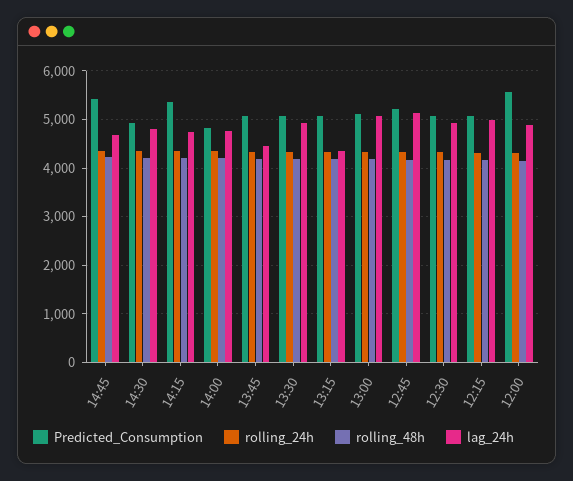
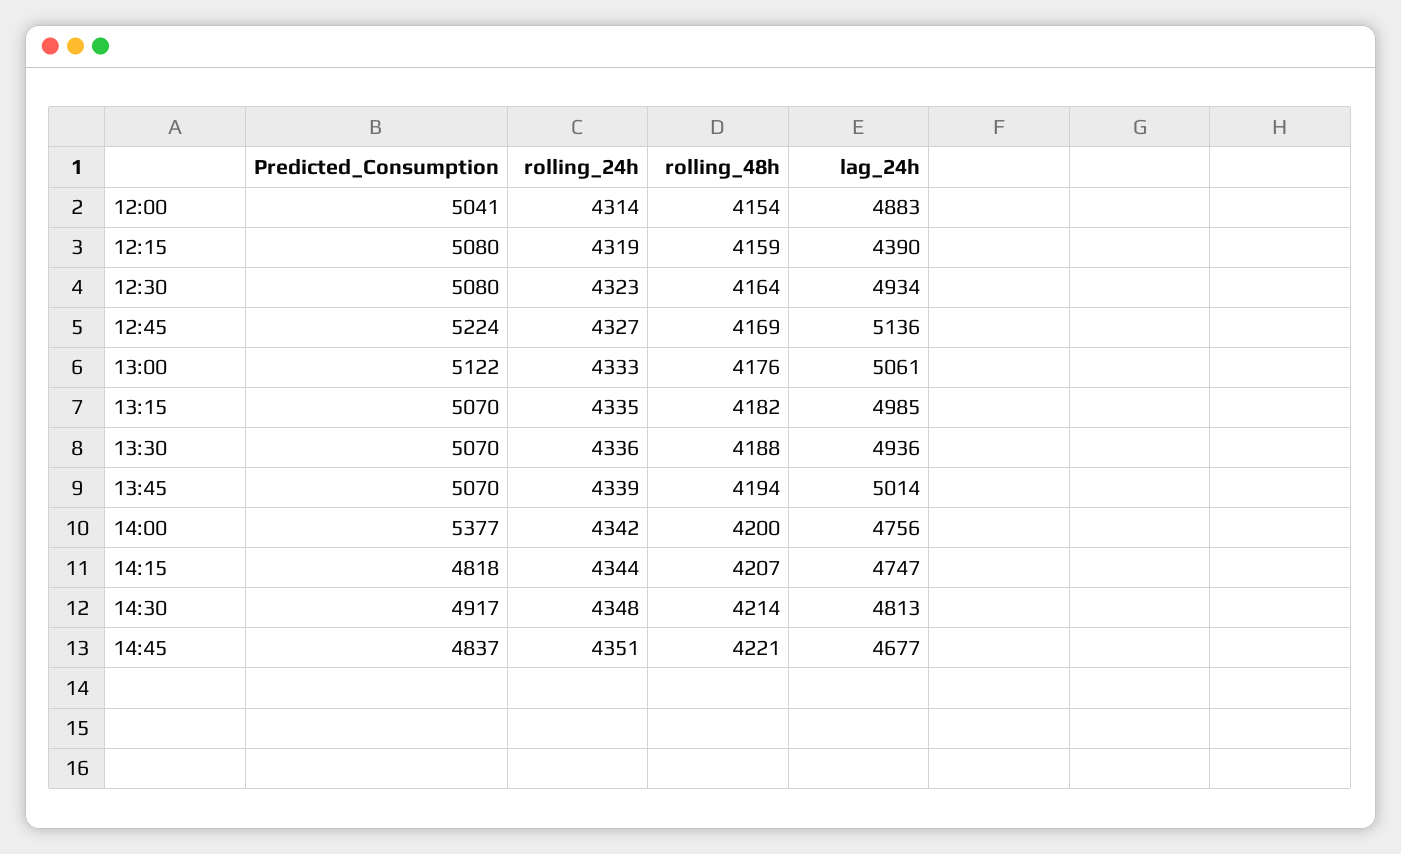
  {
    "Predicted_Consumption": {
-     "14:45": 5400,
+     "14:45": 4837,
      "14:30": 4917,
-     "14:15": 5400,
+     "14:15": 4818,
-     "14:00": 4800,
+     "14:00": 5377,
      "13:45": 5070,
      "13:30": 5070,
      "13:15": 5070,
      "13:00": 5122,
      "12:45": 5224,
      "12:30": 5080,
      "12:15": 5080,
-     "12:00": 5600
+     "12:00": 5041
    },
    "rolling_24h": {
      "14:45": 4351,
      "14:30": 4348,
      "14:15": 4344,
      "14:00": 4342,
      "13:45": 4339,
      "13:30": 4336,
      "13:15": 4335,
      "13:00": 4333,
      "12:45": 4327,
      "12:30": 4323,
      "12:15": 4319,
      "12:00": 4314
    },
    "rolling_48h": {
      "14:45": 4221,
      "14:30": 4214,
      "14:15": 4207,
      "14:00": 4200,
      "13:45": 4194,
      "13:30": 4188,
      "13:15": 4182,
      "13:00": 4176,
      "12:45": 4169,
      "12:30": 4164,
      "12:15": 4159,
      "12:00": 4154
    },
    "lag_24h": {
      "14:45": 4677,
      "14:30": 4813,
      "14:15": 4747,
      "14:00": 4756,
-     "13:45": 4400,
+     "13:45": 5014,
      "13:30": 4936,
-     "13:15": 4400,
+     "13:15": 4985,
      "13:00": 5061,
      "12:45": 5136,
      "12:30": 4934,
-     "12:15": 5000,
+     "12:15": 4390,
      "12:00": 4883
    }
  }

